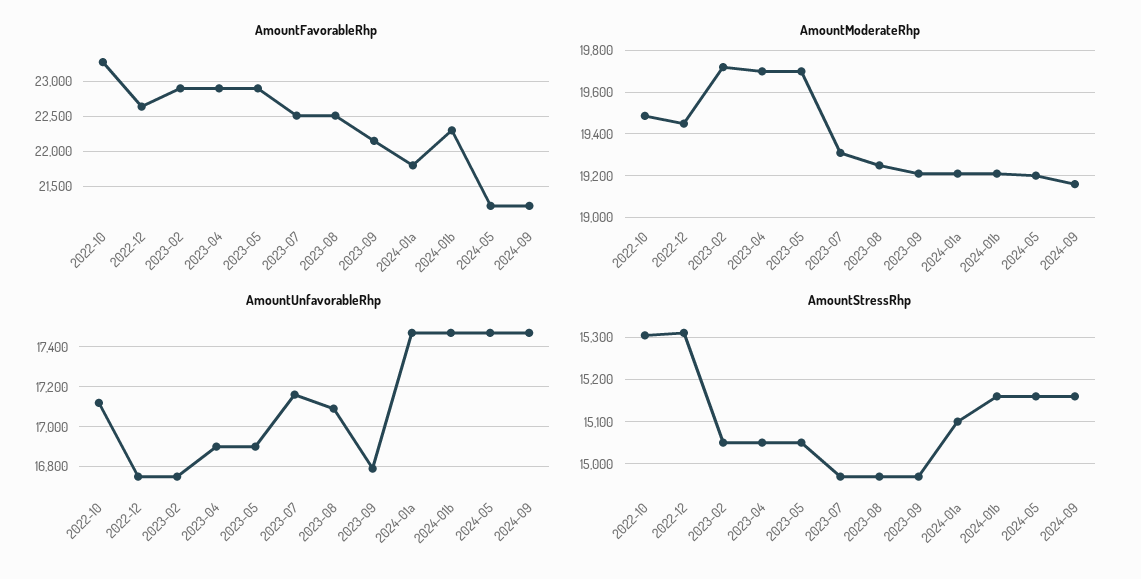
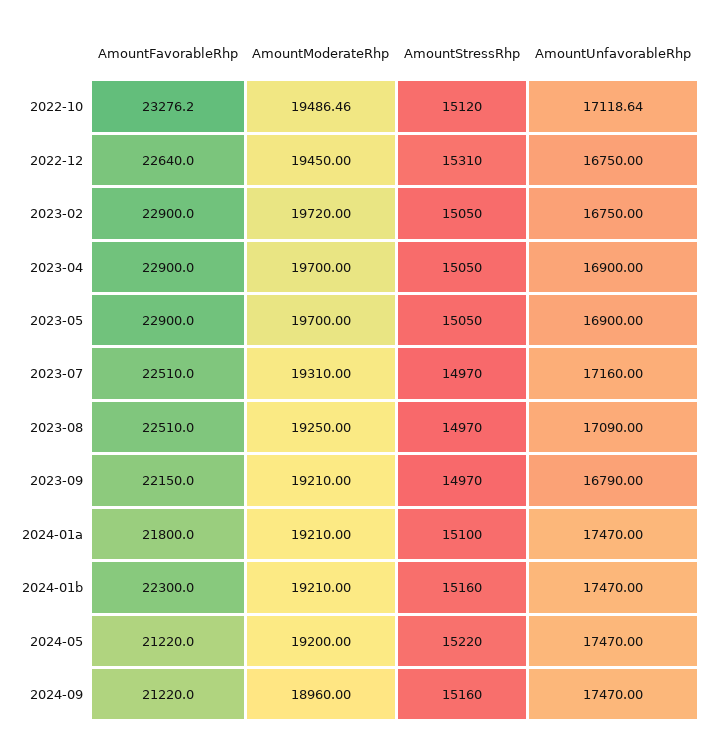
  {
    "AmountFavorableRhp": {
      "2022-10": 23276.2,
      "2022-12": 22640,
      "2023-02": 22900,
      "2023-04": 22900,
      "2023-05": 22900,
      "2023-07": 22510,
      "2023-08": 22510,
      "2023-09": 22150,
      "2024-01a": 21800,
      "2024-01b": 22300,
      "2024-05": 21220,
      "2024-09": 21220
    },
    "AmountModerateRhp": {
      "2022-10": 19486.46,
      "2022-12": 19450,
      "2023-02": 19720,
      "2023-04": 19700,
      "2023-05": 19700,
      "2023-07": 19310,
      "2023-08": 19250,
      "2023-09": 19210,
      "2024-01a": 19210,
      "2024-01b": 19210,
      "2024-05": 19200,
-     "2024-09": 19150
+     "2024-09": 18960
    },
    "AmountUnfavorableRhp": {
      "2022-10": 17118.64,
      "2022-12": 16750,
      "2023-02": 16750,
      "2023-04": 16900,
      "2023-05": 16900,
      "2023-07": 17160,
      "2023-08": 17090,
      "2023-09": 16790,
      "2024-01a": 17470,
      "2024-01b": 17470,
      "2024-05": 17470,
      "2024-09": 17470
    },
    "AmountStressRhp": {
-     "2022-10": 15300,
+     "2022-10": 15120,
      "2022-12": 15310,
      "2023-02": 15050,
      "2023-04": 15050,
      "2023-05": 15050,
      "2023-07": 14970,
      "2023-08": 14970,
      "2023-09": 14970,
      "2024-01a": 15100,
      "2024-01b": 15160,
-     "2024-05": 15160,
+     "2024-05": 15220,
      "2024-09": 15160
    }
  }

